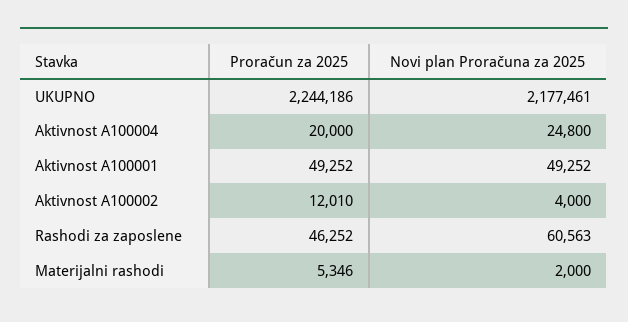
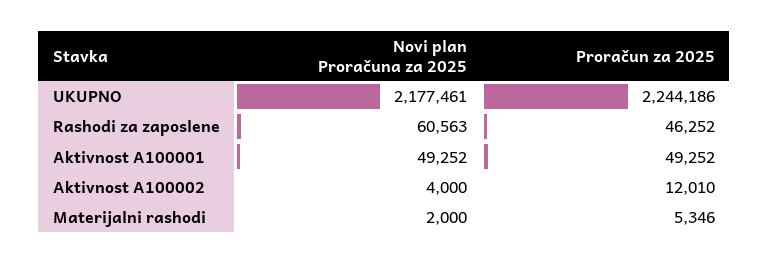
  {
    "Proračun za 2025": {
      "UKUPNO": 2244186,
-     "Aktivnost A100004": 20000,
      "Aktivnost A100001": 49252,
      "Aktivnost A100002": 12010,
      "Rashodi za zaposlene": 46252,
      "Materijalni rashodi": 5346
    },
    "Novi plan Proračuna za 2025": {
      "UKUPNO": 2177461,
-     "Aktivnost A100004": 24800,
      "Aktivnost A100001": 49252,
      "Aktivnost A100002": 4000,
      "Rashodi za zaposlene": 60563,
      "Materijalni rashodi": 2000
    }
  }

